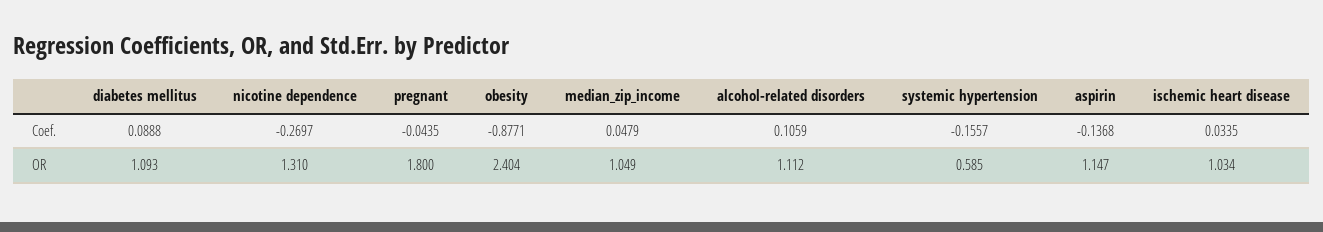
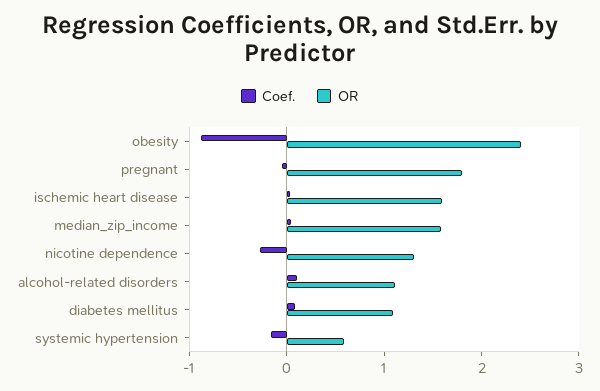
  {
    "Coef.": {
      "diabetes mellitus": 0.0888,
      "nicotine dependence": -0.2697,
      "pregnant": -0.0435,
      "obesity": -0.8771,
      "median_zip_income": 0.0479,
      "alcohol-related disorders": 0.1059,
      "systemic hypertension": -0.1557,
-     "aspirin": -0.1368,
      "ischemic heart disease": 0.0335
    },
    "OR": {
      "diabetes mellitus": 1.093,
      "nicotine dependence": 1.31,
      "pregnant": 1.8,
      "obesity": 2.404,
-     "median_zip_income": 1.049,
+     "median_zip_income": 1.6,
      "alcohol-related disorders": 1.112,
      "systemic hypertension": 0.585,
-     "aspirin": 1.147,
-     "ischemic heart disease": 1.034
+     "ischemic heart disease": 1.6
    }
  }

